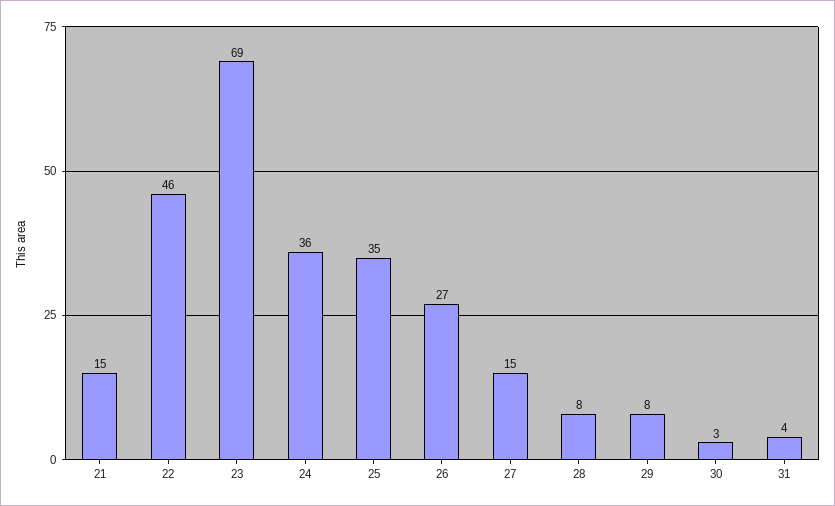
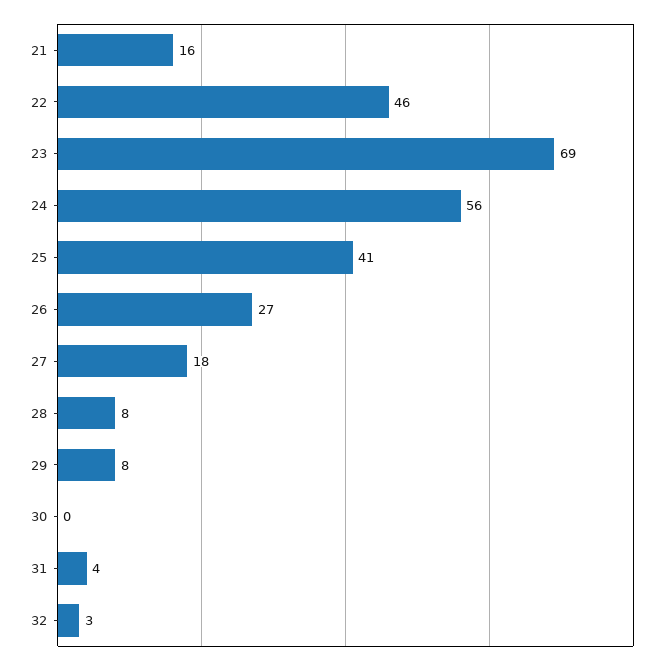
  {
-   "21": 15,
+   "21": 16,
    "22": 46,
    "23": 69,
-   "24": 36,
+   "24": 56,
-   "25": 35,
+   "25": 41,
    "26": 27,
-   "27": 15,
+   "27": 18,
    "28": 8,
    "29": 8,
-   "30": 3,
+   "30": 0,
-   "31": 4
+   "31": 4,
+   "32": 3
  }

